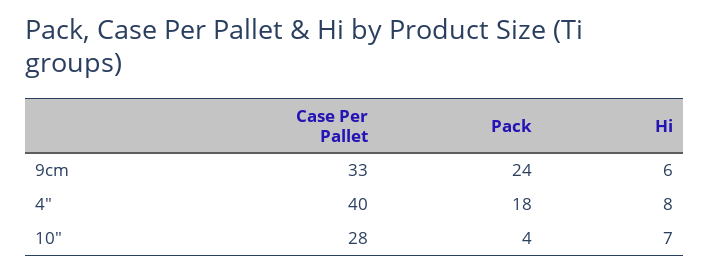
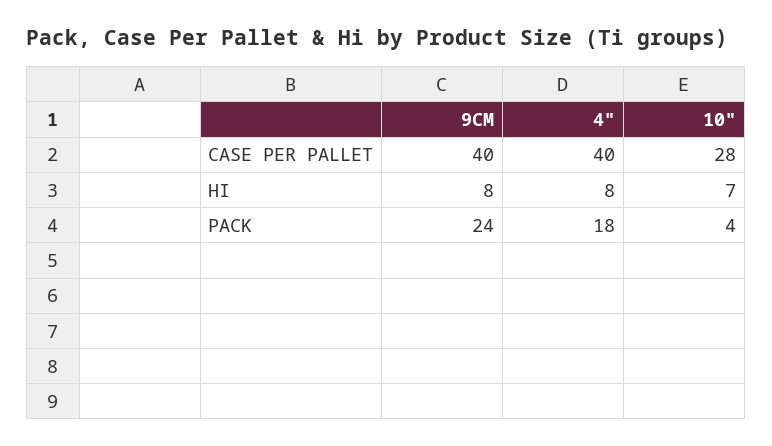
  {
    "Case Per Pallet": {
-     "9cm": 33,
+     "9cm": 40,
      "4\"": 40,
      "10\"": 28
    },
    "Pack": {
      "9cm": 24,
      "4\"": 18,
      "10\"": 4
    },
    "Hi": {
-     "9cm": 6,
+     "9cm": 8,
      "4\"": 8,
      "10\"": 7
    }
  }

